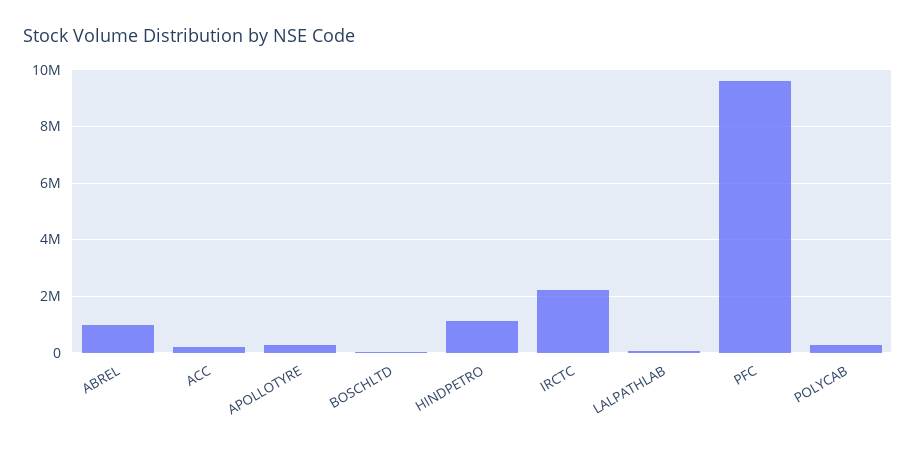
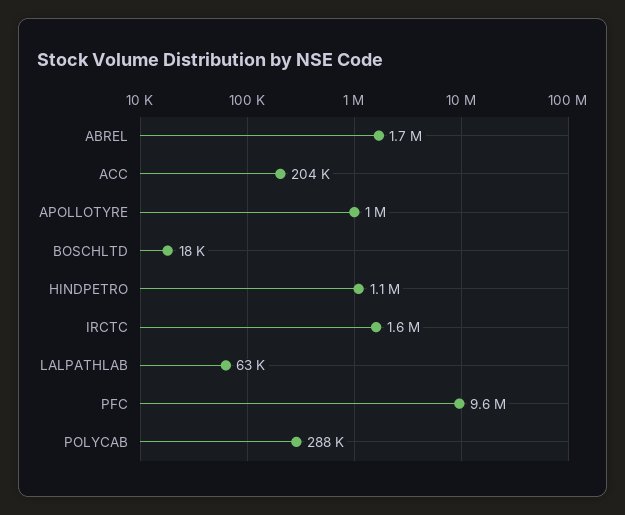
  {
-   "ABREL": 1000000,
+   "ABREL": 1700000,
    "ACC": 204000,
-   "APOLLOTYRE": 250000,
+   "APOLLOTYRE": 1000000,
    "BOSCHLTD": 18000,
    "HINDPETRO": 1100000,
-   "IRCTC": 2250000,
+   "IRCTC": 1600000,
    "LALPATHLAB": 63000,
    "PFC": 9600000,
    "POLYCAB": 288000
  }

